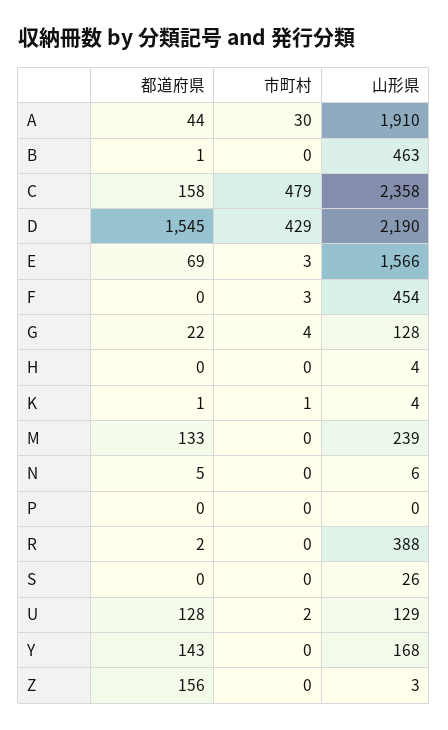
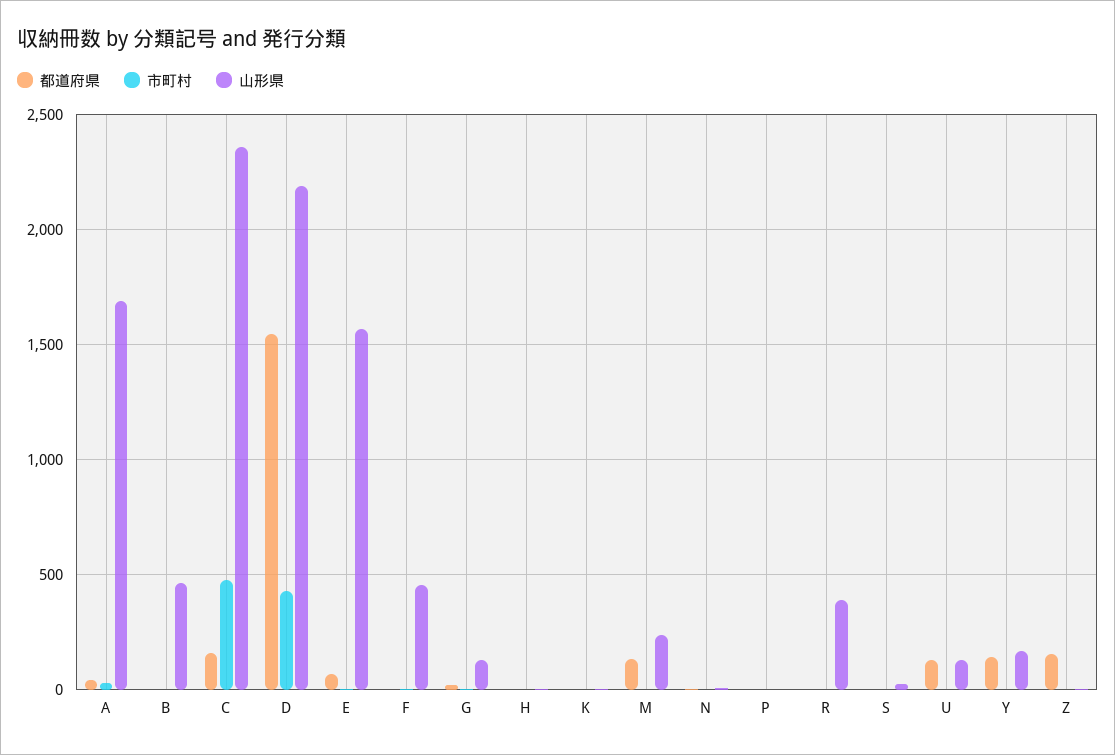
  {
    "都道府県": {
      "A": 44,
      "B": 1,
      "C": 158,
      "D": 1545,
      "E": 69,
      "F": 0,
      "G": 22,
      "H": 0,
      "K": 1,
      "M": 133,
      "N": 5,
      "P": 0,
      "R": 2,
      "S": 0,
      "U": 128,
      "Y": 143,
      "Z": 156
    },
    "市町村": {
      "A": 30,
      "B": 0,
      "C": 479,
      "D": 429,
      "E": 3,
      "F": 3,
      "G": 4,
      "H": 0,
      "K": 1,
      "M": 0,
      "N": 0,
      "P": 0,
      "R": 0,
      "S": 0,
      "U": 2,
      "Y": 0,
      "Z": 0
    },
    "山形県": {
-     "A": 1910,
+     "A": 1700,
      "B": 463,
      "C": 2358,
      "D": 2190,
      "E": 1566,
      "F": 454,
      "G": 128,
      "H": 4,
      "K": 4,
      "M": 239,
      "N": 6,
      "P": 0,
      "R": 388,
      "S": 26,
      "U": 129,
      "Y": 168,
      "Z": 3
    }
  }

